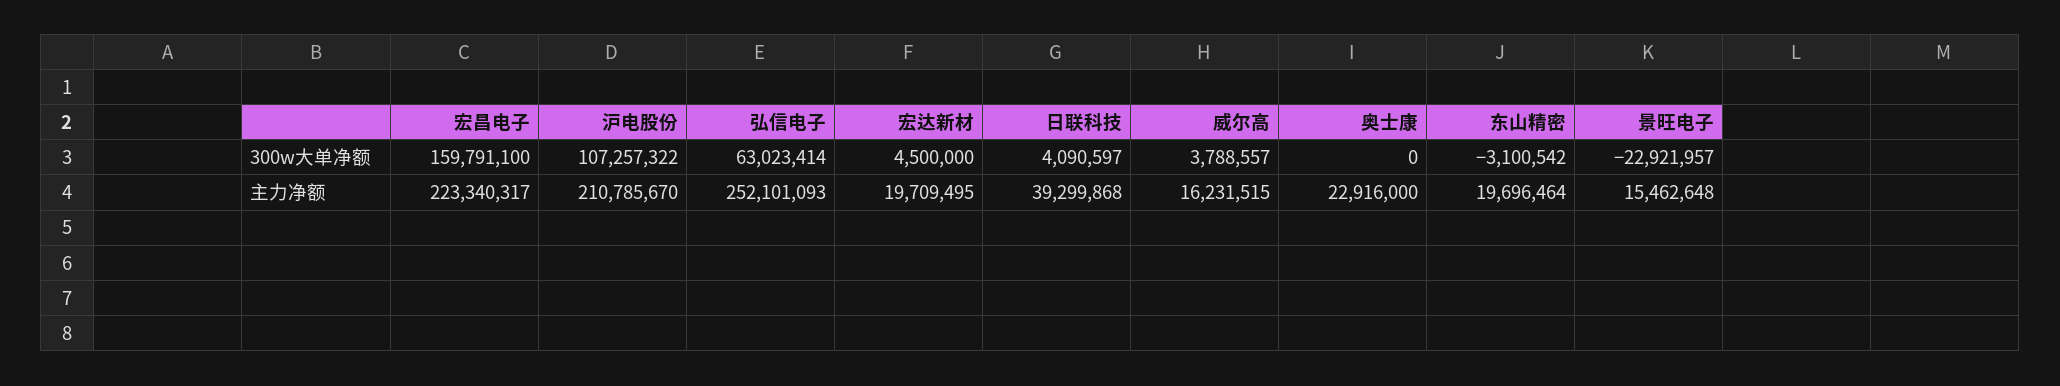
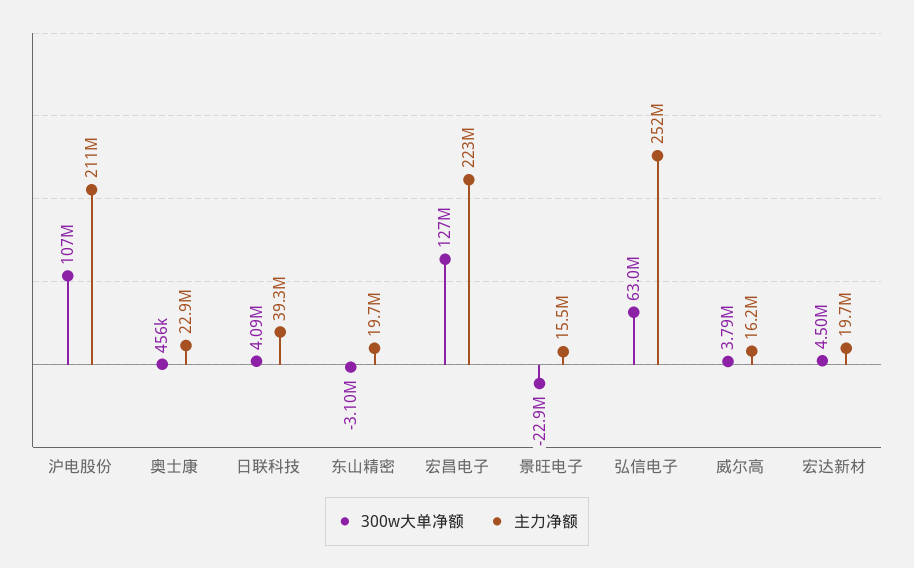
  {
    "300w大单净额": {
-     "宏昌电子": 159791100,
+     "宏昌电子": 127000000,
      "沪电股份": 107257322,
      "弘信电子": 63023414,
      "宏达新材": 4500000,
      "日联科技": 4090597,
      "威尔高": 3788557,
-     "奥士康": 0,
+     "奥士康": 456000,
      "东山精密": -3100542,
      "景旺电子": -22921957
    },
    "主力净额": {
      "宏昌电子": 223340317,
      "沪电股份": 210785670,
      "弘信电子": 252101093,
      "宏达新材": 19709495,
      "日联科技": 39299868,
      "威尔高": 16231515,
      "奥士康": 22916000,
      "东山精密": 19696464,
      "景旺电子": 15462648
    }
  }

